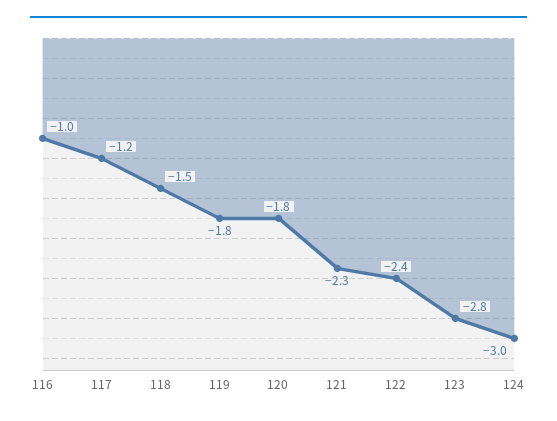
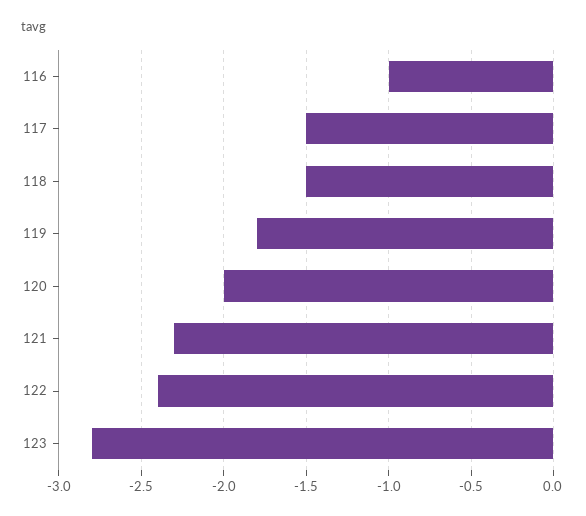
  {
    "116": -1,
-   "117": -1.2,
+   "117": -1.5,
    "118": -1.5,
    "119": -1.8,
-   "120": -1.8,
+   "120": -2,
    "121": -2.3,
    "122": -2.4,
-   "123": -2.8,
+   "123": -2.8
-   "124": -3
  }

